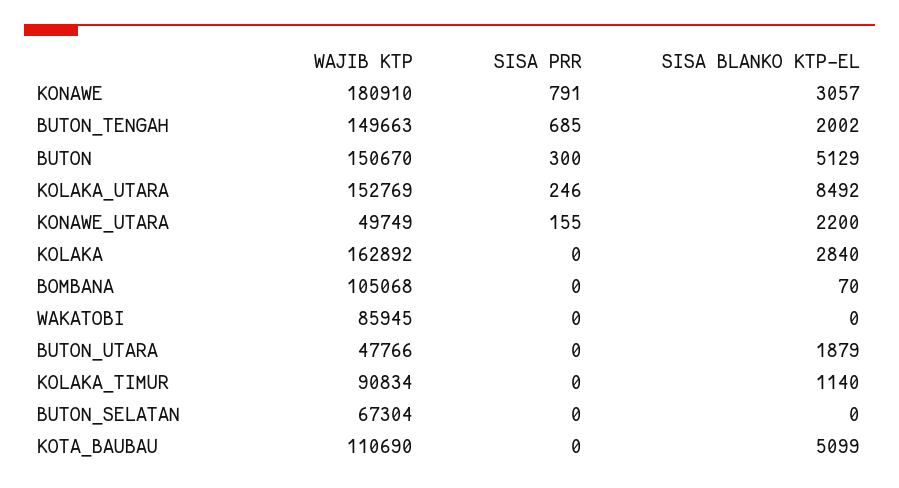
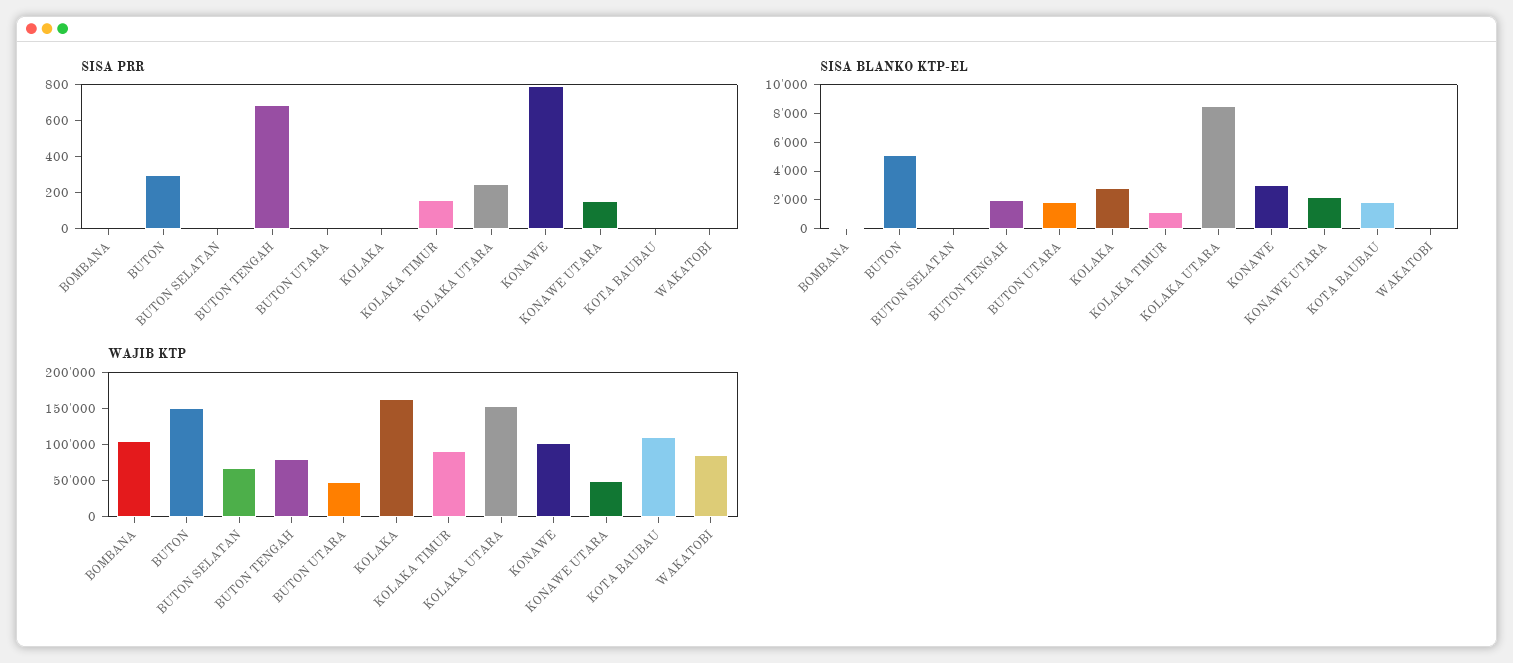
  {
    "WAJIB KTP": {
-     "KONAWE": 180910,
+     "KONAWE": 100000,
-     "BUTON_TENGAH": 149663,
+     "BUTON_TENGAH": 75000,
      "BUTON": 150670,
      "KOLAKA_UTARA": 152769,
      "KONAWE_UTARA": 49749,
      "KOLAKA": 162892,
      "BOMBANA": 105068,
      "WAKATOBI": 85945,
      "BUTON_UTARA": 47766,
      "KOLAKA_TIMUR": 90834,
      "BUTON_SELATAN": 67304,
      "KOTA_BAUBAU": 110690
    },
    "SISA PRR": {
      "KONAWE": 791,
      "BUTON_TENGAH": 685,
      "BUTON": 300,
      "KOLAKA_UTARA": 246,
      "KONAWE_UTARA": 155,
      "KOLAKA": 0,
      "BOMBANA": 0,
      "WAKATOBI": 0,
      "BUTON_UTARA": 0,
-     "KOLAKA_TIMUR": 0,
+     "KOLAKA_TIMUR": 150,
      "BUTON_SELATAN": 0,
      "KOTA_BAUBAU": 0
    },
    "SISA BLANKO KTP-EL": {
      "KONAWE": 3057,
      "BUTON_TENGAH": 2002,
      "BUTON": 5129,
      "KOLAKA_UTARA": 8492,
      "KONAWE_UTARA": 2200,
      "KOLAKA": 2840,
      "BOMBANA": 70,
      "WAKATOBI": 0,
      "BUTON_UTARA": 1879,
      "KOLAKA_TIMUR": 1140,
      "BUTON_SELATAN": 0,
-     "KOTA_BAUBAU": 5099
+     "KOTA_BAUBAU": 2000
    }
  }

